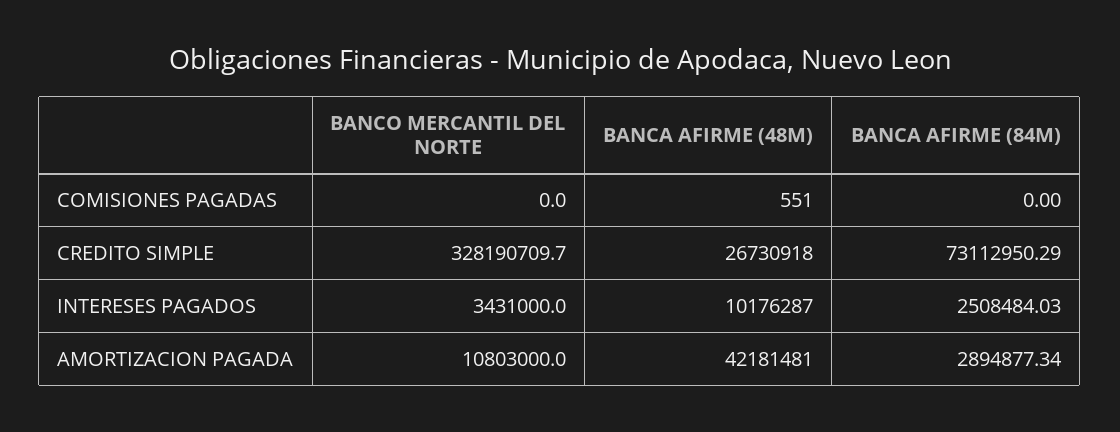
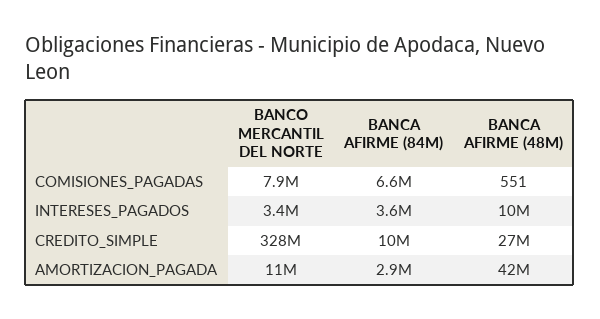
  {
    "BANCO MERCANTIL DEL NORTE": {
-     "COMISIONES PAGADAS": 0,
+     "COMISIONES PAGADAS": 7900000,
      "CREDITO SIMPLE": 328190709.7,
      "INTERESES PAGADOS": 3431000,
      "AMORTIZACION PAGADA": 10803000
    },
    "BANCA AFIRME (48M)": {
      "COMISIONES PAGADAS": 551,
      "CREDITO SIMPLE": 26730918,
      "INTERESES PAGADOS": 10176287,
      "AMORTIZACION PAGADA": 42181481
    },
    "BANCA AFIRME (84M)": {
-     "COMISIONES PAGADAS": 0,
+     "COMISIONES PAGADAS": 6600000,
-     "CREDITO SIMPLE": 73112950.29,
+     "CREDITO SIMPLE": 10000000,
-     "INTERESES PAGADOS": 2508484.03,
+     "INTERESES PAGADOS": 3600000,
      "AMORTIZACION PAGADA": 2894877.34
    }
  }

